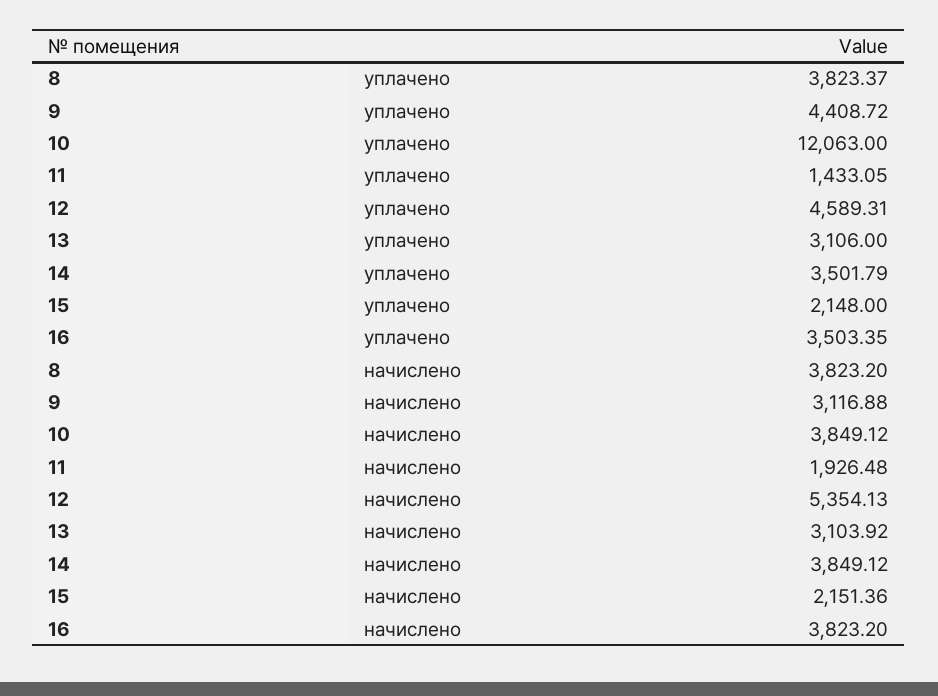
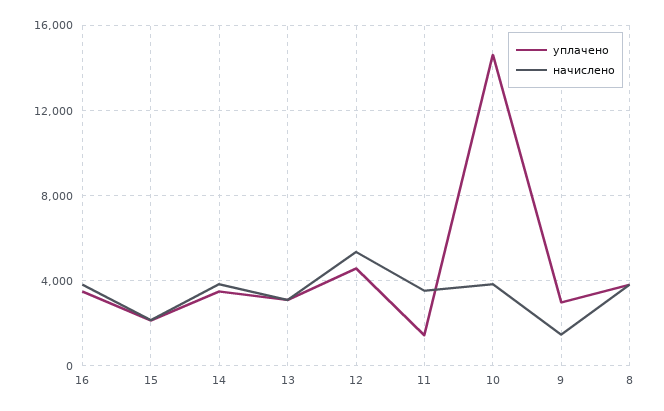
  {
    "уплачено": {
      "8": 3823.37,
-     "9": 4408.72,
+     "9": 3000,
-     "10": 12063,
+     "10": 14500,
      "11": 1433.05,
      "12": 4589.31,
      "13": 3106,
      "14": 3501.79,
      "15": 2148,
      "16": 3503.35
    },
    "начислено": {
      "8": 3823.2,
-     "9": 3116.88,
+     "9": 1500,
      "10": 3849.12,
-     "11": 1926.48,
+     "11": 3500,
      "12": 5354.13,
      "13": 3103.92,
      "14": 3849.12,
      "15": 2151.36,
      "16": 3823.2
    }
  }

